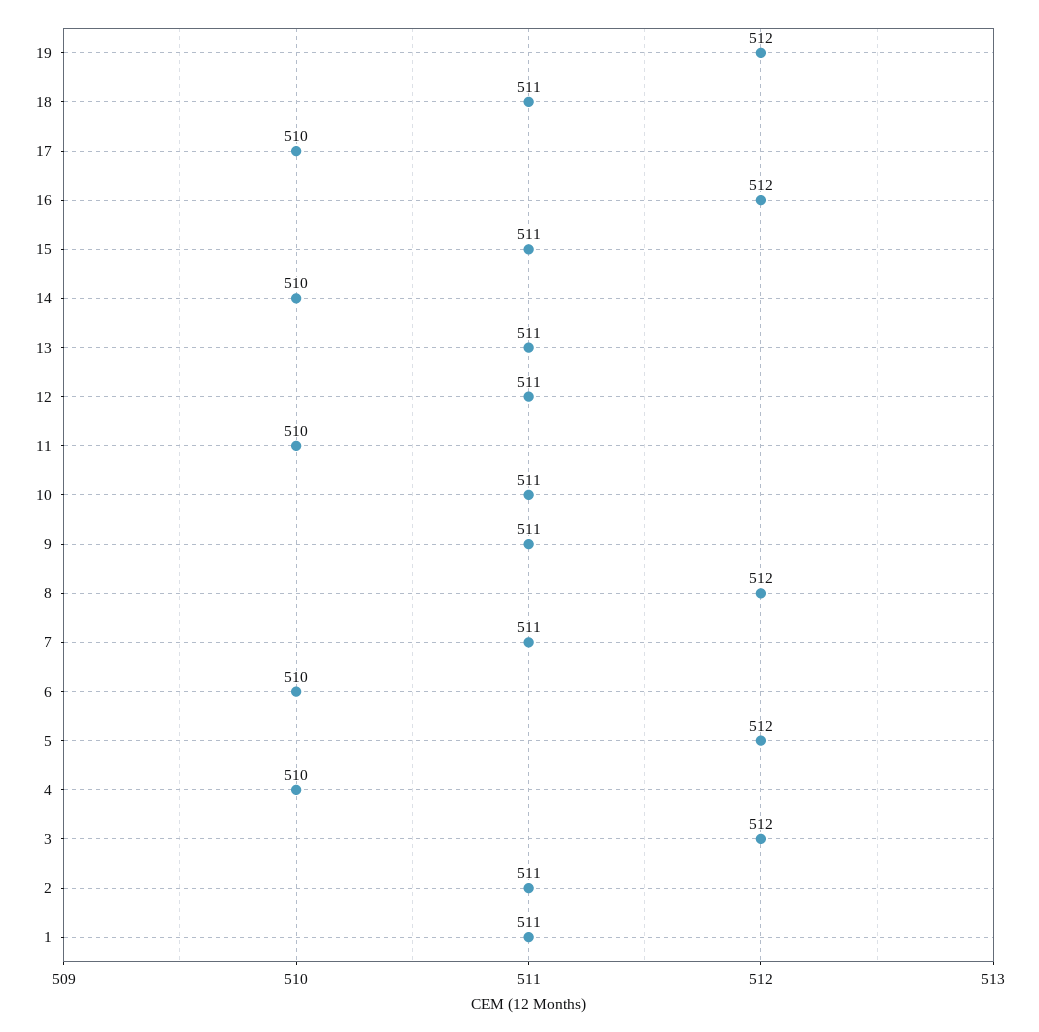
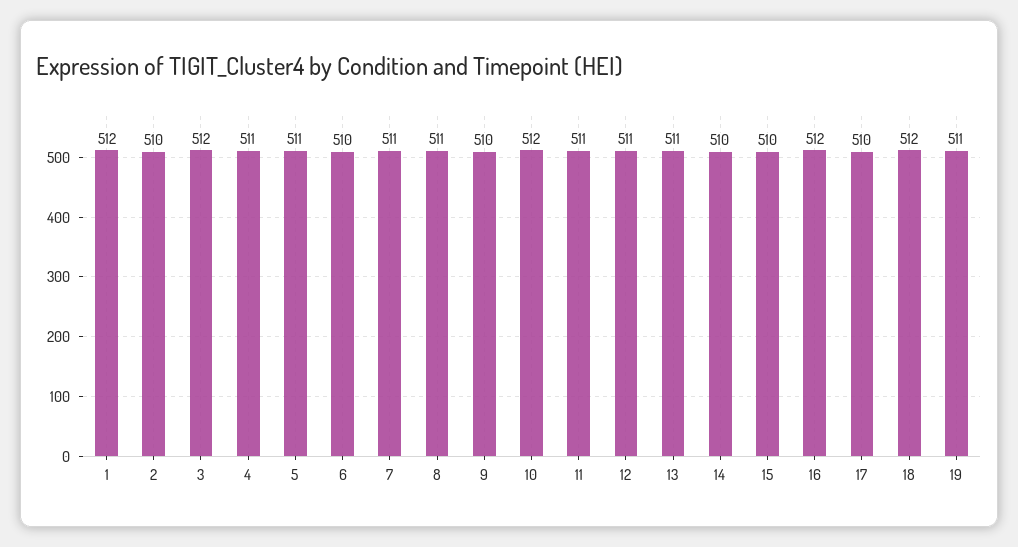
  {
-   "19": 512,
+   "19": 511,
-   "18": 511,
+   "18": 512,
    "17": 510,
    "16": 512,
-   "15": 511,
+   "15": 510,
    "14": 510,
    "13": 511,
    "12": 511,
-   "11": 510,
+   "11": 511,
-   "10": 511,
+   "10": 512,
-   "9": 511,
+   "9": 510,
-   "8": 512,
+   "8": 511,
    "7": 511,
    "6": 510,
-   "5": 512,
+   "5": 511,
-   "4": 510,
+   "4": 511,
    "3": 512,
-   "2": 511,
+   "2": 510,
-   "1": 511
+   "1": 512
  }

